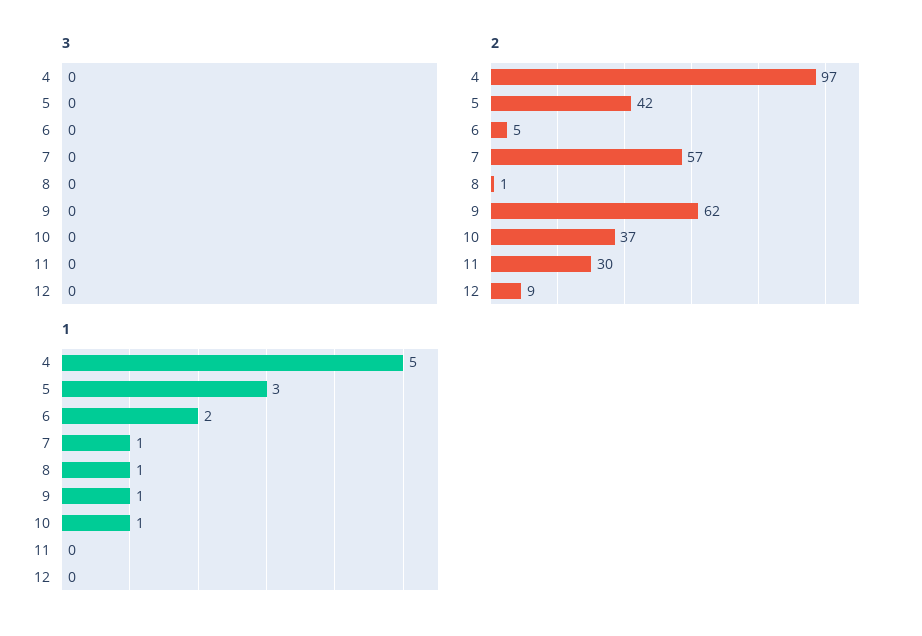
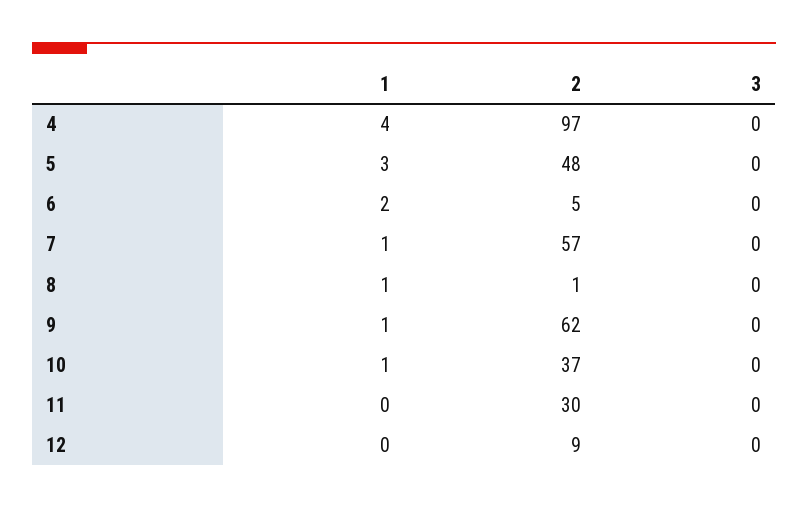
  {
    "3": {
      "4": 0,
      "5": 0,
      "6": 0,
      "7": 0,
      "8": 0,
      "9": 0,
      "10": 0,
      "11": 0,
      "12": 0
    },
    "2": {
      "4": 97,
-     "5": 42,
+     "5": 48,
      "6": 5,
      "7": 57,
      "8": 1,
      "9": 62,
      "10": 37,
      "11": 30,
      "12": 9
    },
    "1": {
-     "4": 5,
+     "4": 4,
      "5": 3,
      "6": 2,
      "7": 1,
      "8": 1,
      "9": 1,
      "10": 1,
      "11": 0,
      "12": 0
    }
  }

